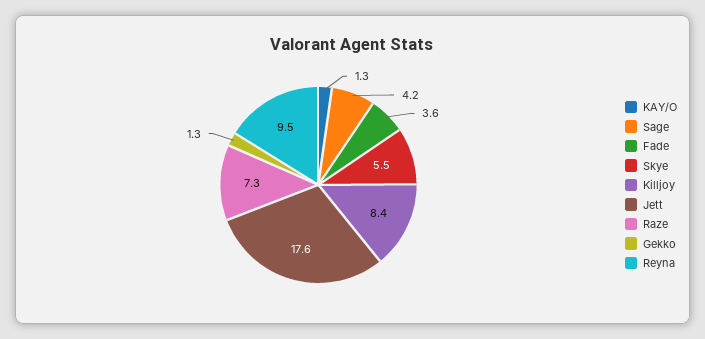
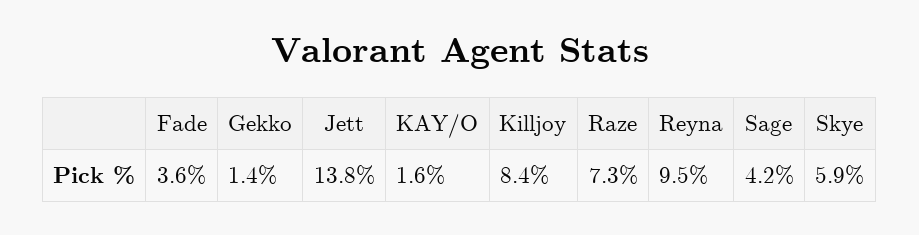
  {
-   "KAY/O": 1.3,
+   "KAY/O": 1.6,
    "Sage": 4.2,
    "Fade": 3.6,
-   "Skye": 5.5,
+   "Skye": 5.9,
    "Killjoy": 8.4,
-   "Jett": 17.6,
+   "Jett": 13.8,
    "Raze": 7.3,
-   "Gekko": 1.3,
+   "Gekko": 1.4,
    "Reyna": 9.5
  }

